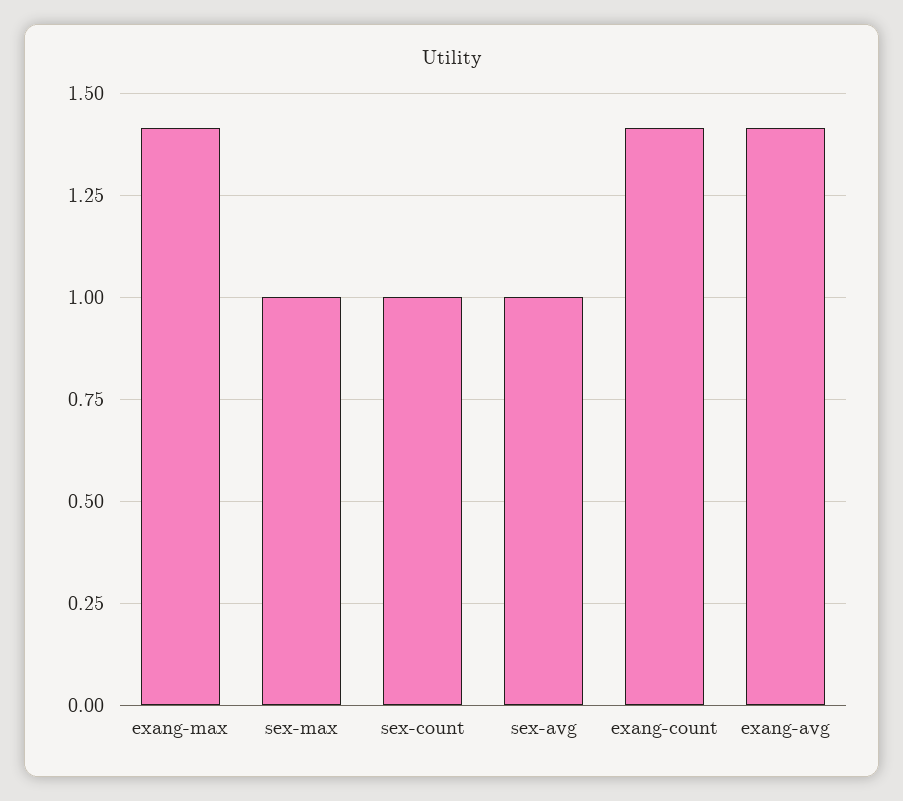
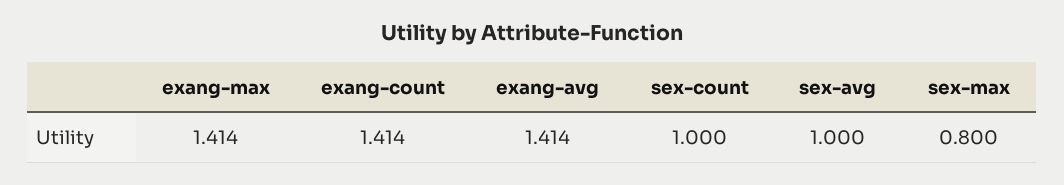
  {
    "exang-max": 1.414,
-   "sex-max": 1,
+   "sex-max": 0.8,
    "sex-count": 1,
    "sex-avg": 1,
    "exang-count": 1.414,
    "exang-avg": 1.414
  }

